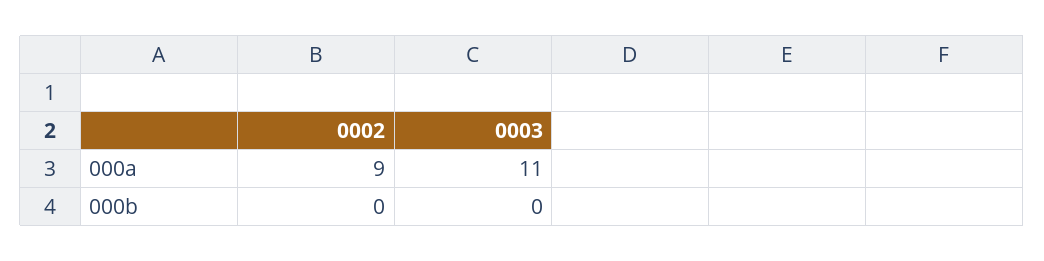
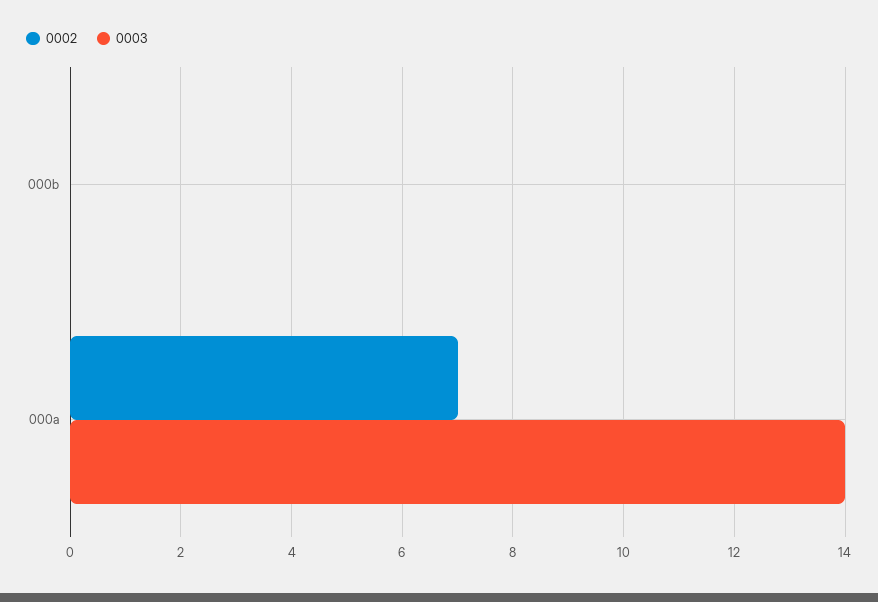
  {
    "0002": {
-     "000a": 9,
+     "000a": 7,
      "000b": 0
    },
    "0003": {
-     "000a": 11,
+     "000a": 14,
      "000b": 0
    }
  }

